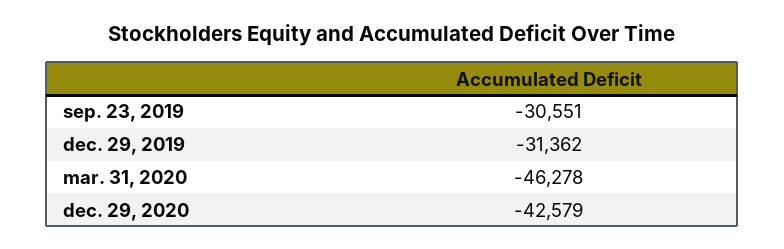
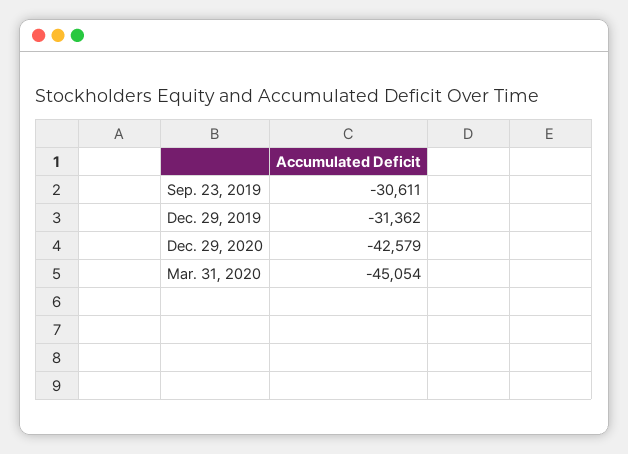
  {
-   "sep. 23, 2019": -30551,
+   "sep. 23, 2019": -30611,
    "dec. 29, 2019": -31362,
-   "mar. 31, 2020": -46278,
+   "mar. 31, 2020": -45054,
    "dec. 29, 2020": -42579
  }

